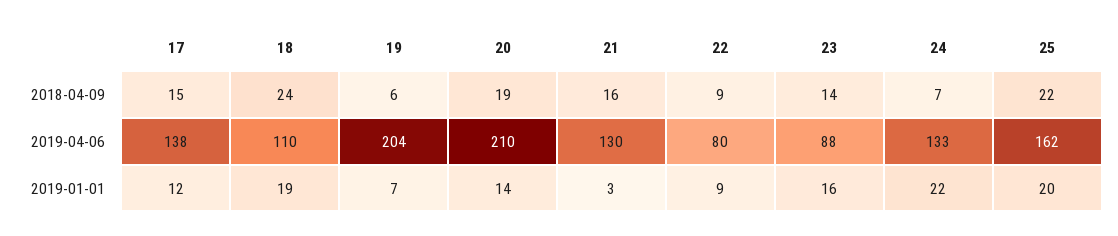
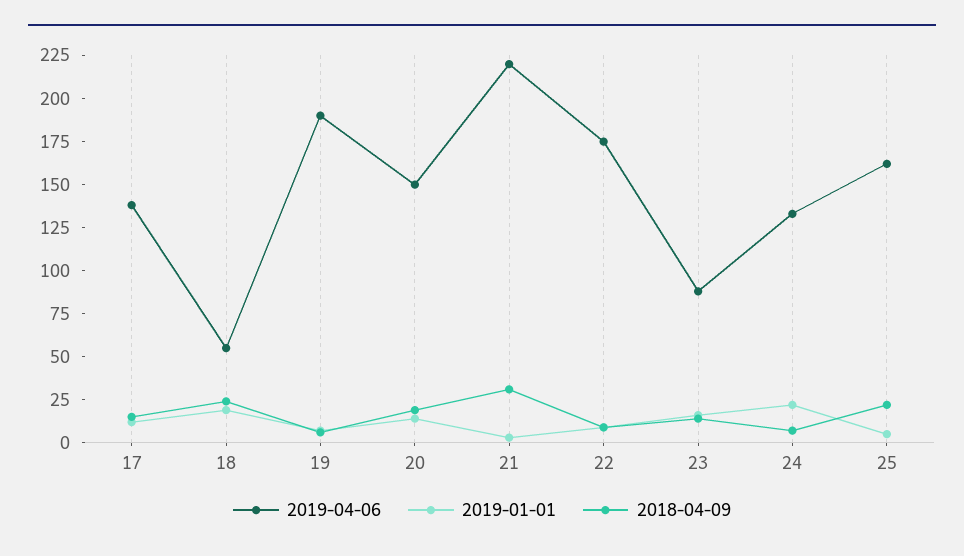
  {
    "2018-04-09": {
      "17": 15,
      "18": 24,
      "19": 6,
      "20": 19,
-     "21": 16,
+     "21": 30,
      "22": 9,
      "23": 14,
      "24": 7,
      "25": 22
    },
    "2019-04-06": {
      "17": 138,
-     "18": 110,
+     "18": 55,
-     "19": 204,
+     "19": 190,
-     "20": 210,
+     "20": 150,
-     "21": 130,
+     "21": 220,
-     "22": 80,
+     "22": 175,
      "23": 88,
      "24": 133,
      "25": 162
    },
    "2019-01-01": {
      "17": 12,
      "18": 19,
      "19": 7,
      "20": 14,
      "21": 3,
      "22": 9,
      "23": 16,
      "24": 22,
-     "25": 20
+     "25": 5
    }
  }

